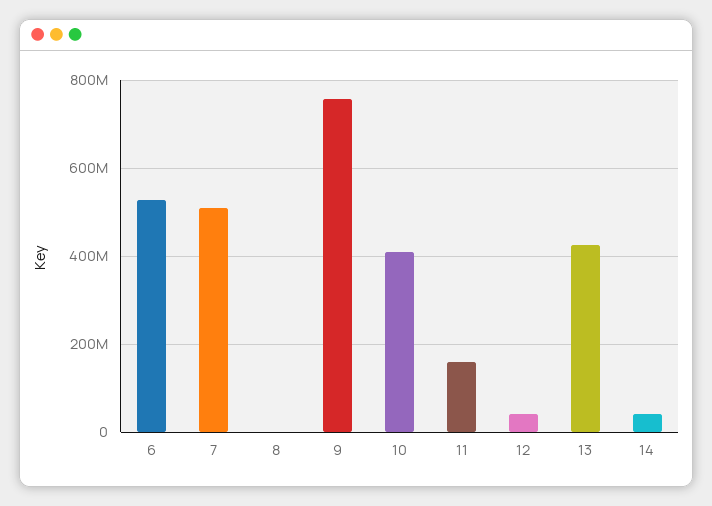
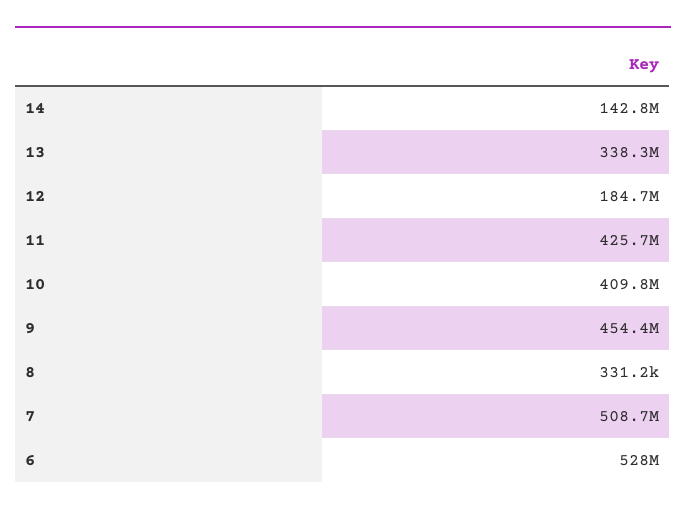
  {
    "6": 528000000,
    "7": 508700000,
    "8": 331200,
-   "9": 760000000,
+   "9": 454400000,
    "10": 409800000,
-   "11": 160000000,
+   "11": 425700000,
-   "12": 40000000,
+   "12": 184700000,
-   "13": 420000000,
+   "13": 338300000,
-   "14": 40000000
+   "14": 142800000
  }

